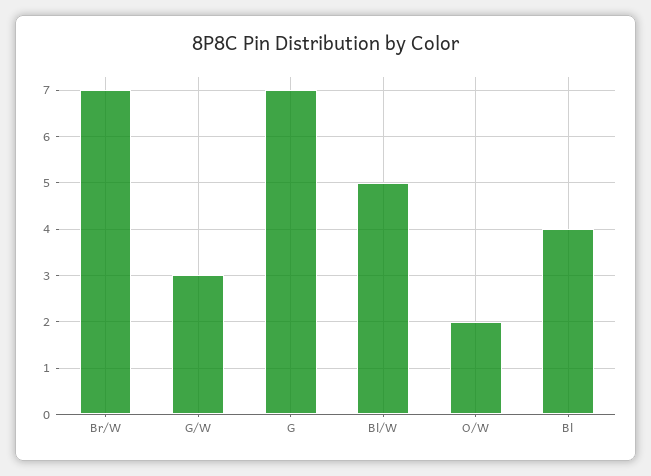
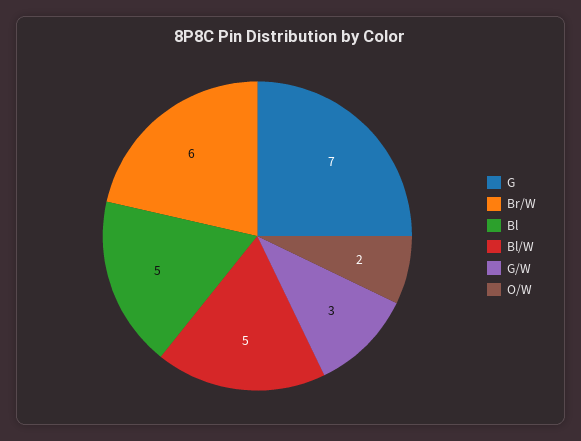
  {
-   "Br/W": 7,
+   "Br/W": 6,
    "G/W": 3,
    "G": 7,
    "Bl/W": 5,
    "O/W": 2,
-   "Bl": 4
+   "Bl": 5
  }

